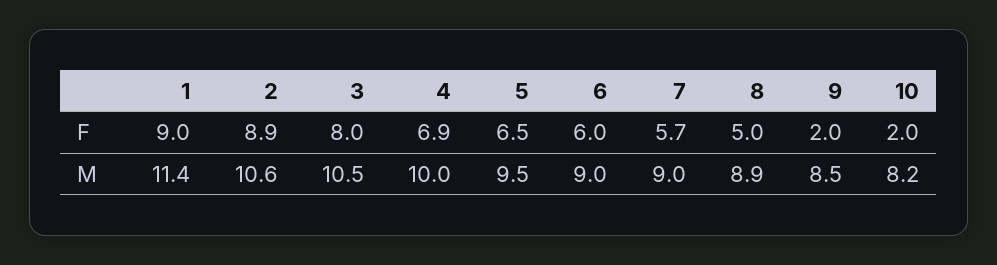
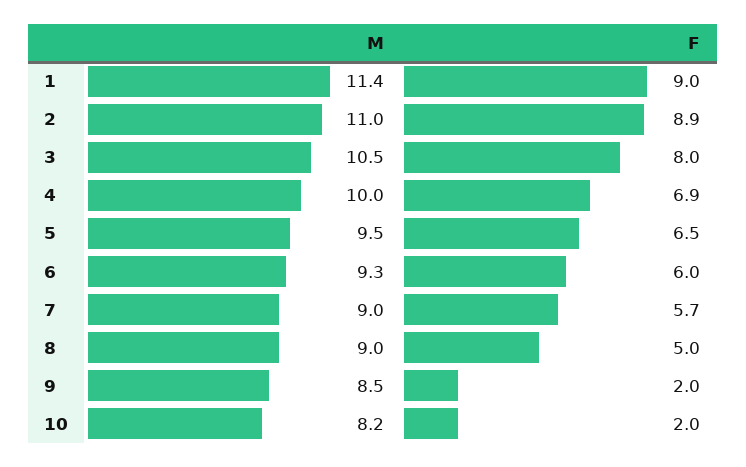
  {
    "1": {
      "F": 9,
      "M": 11.4
    },
    "2": {
      "F": 8.9,
-     "M": 10.6
+     "M": 11
    },
    "3": {
      "F": 8,
      "M": 10.5
    },
    "4": {
      "F": 6.9,
      "M": 10
    },
    "5": {
      "F": 6.5,
      "M": 9.5
    },
    "6": {
      "F": 6,
-     "M": 9
+     "M": 9.3
    },
    "7": {
      "F": 5.7,
      "M": 9
    },
    "8": {
      "F": 5,
-     "M": 8.9
+     "M": 9
    },
    "9": {
      "F": 2,
      "M": 8.5
    },
    "10": {
      "F": 2,
      "M": 8.2
    }
  }

